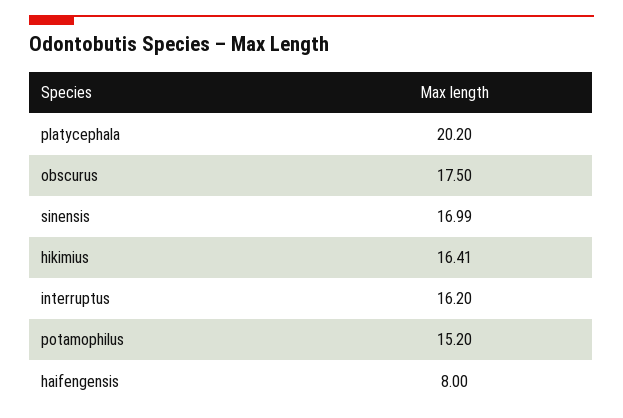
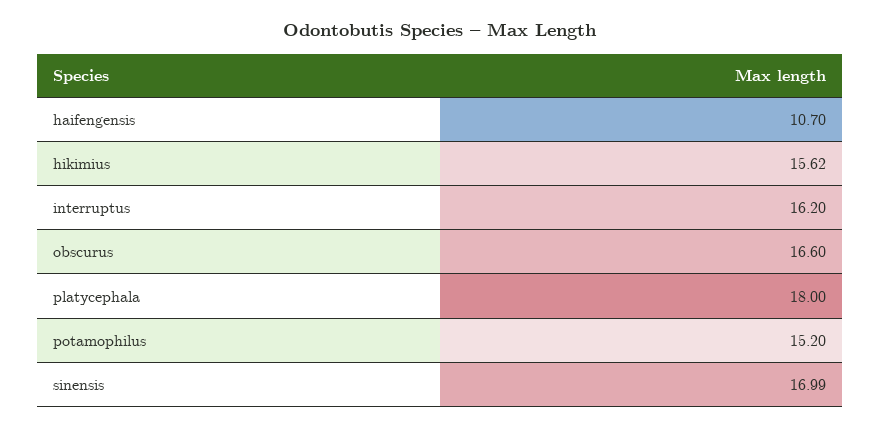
  {
-   "platycephala": 20.2,
+   "platycephala": 18,
-   "obscurus": 17.5,
+   "obscurus": 16.6,
    "sinensis": 16.99,
-   "hikimius": 16.41,
+   "hikimius": 15.62,
    "interruptus": 16.2,
    "potamophilus": 15.2,
-   "haifengensis": 8
+   "haifengensis": 10.7
  }

